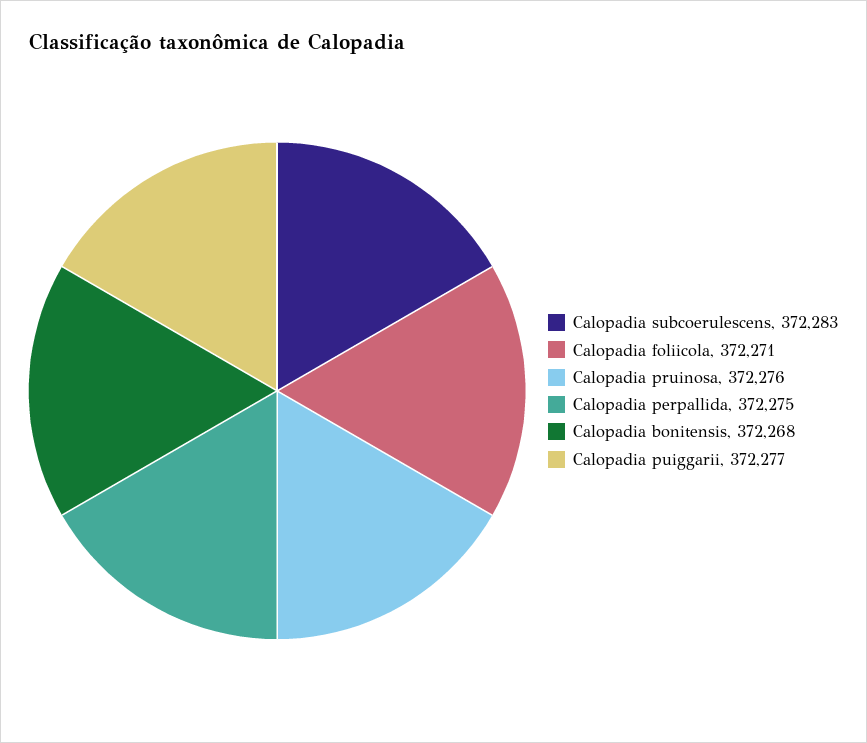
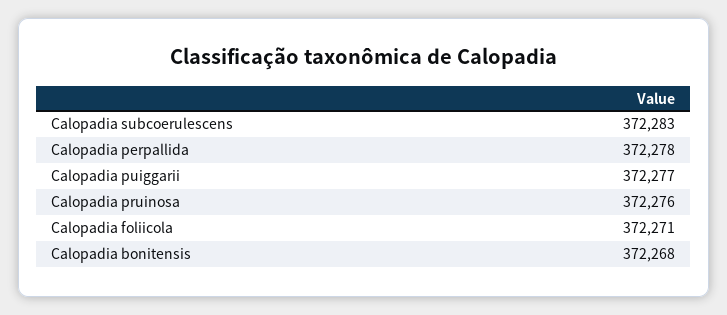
  {
    "Calopadia subcoerulescens": 372283,
    "Calopadia foliicola": 372271,
    "Calopadia pruinosa": 372276,
-   "Calopadia perpallida": 372275,
+   "Calopadia perpallida": 372278,
    "Calopadia bonitensis": 372268,
    "Calopadia puiggarii": 372277
  }

